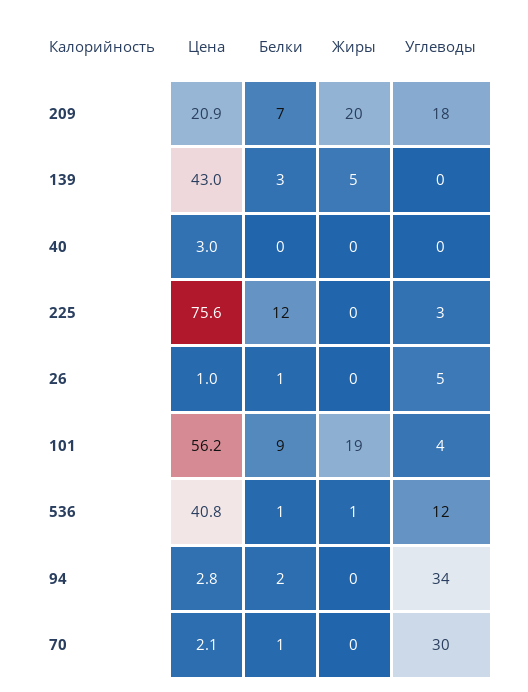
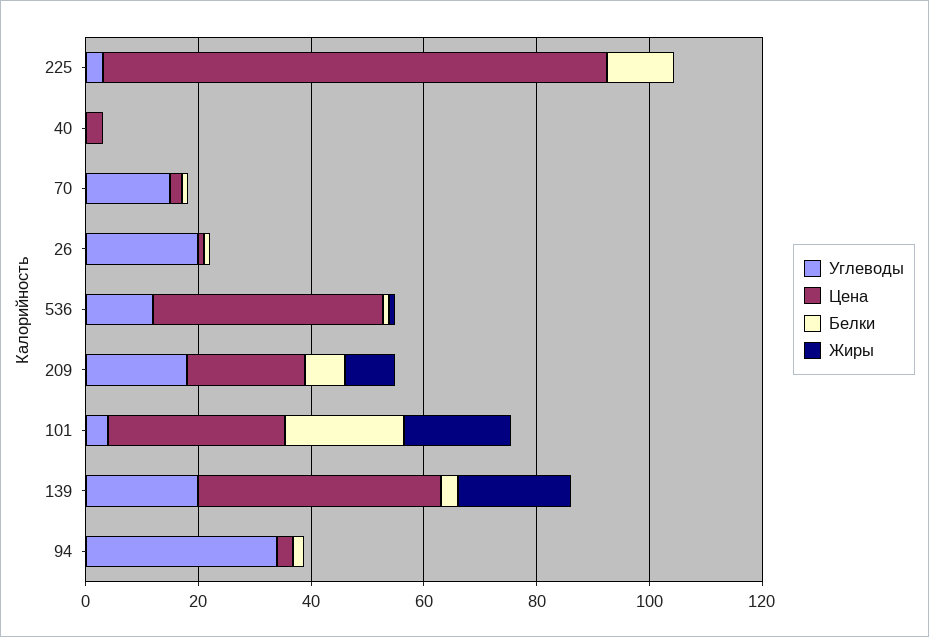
  {
    "Цена": {
      "209": 20.9,
      "139": 43,
      "40": 3,
-     "225": 75.6,
+     "225": 90,
      "26": 1,
-     "101": 56.2,
+     "101": 30,
      "536": 40.8,
      "94": 2.8,
      "70": 2.1
    },
    "Белки": {
      "209": 7,
      "139": 3,
      "40": 0,
      "225": 12,
      "26": 1,
-     "101": 9,
+     "101": 20,
      "536": 1,
      "94": 2,
      "70": 1
    },
    "Жиры": {
-     "209": 20,
+     "209": 10,
-     "139": 5,
+     "139": 20,
      "40": 0,
      "225": 0,
      "26": 0,
      "101": 19,
      "536": 1,
      "94": 0,
      "70": 0
    },
    "Углеводы": {
      "209": 18,
-     "139": 0,
+     "139": 20,
      "40": 0,
      "225": 3,
-     "26": 5,
+     "26": 20,
      "101": 4,
      "536": 12,
      "94": 34,
-     "70": 30
+     "70": 15
    }
  }

